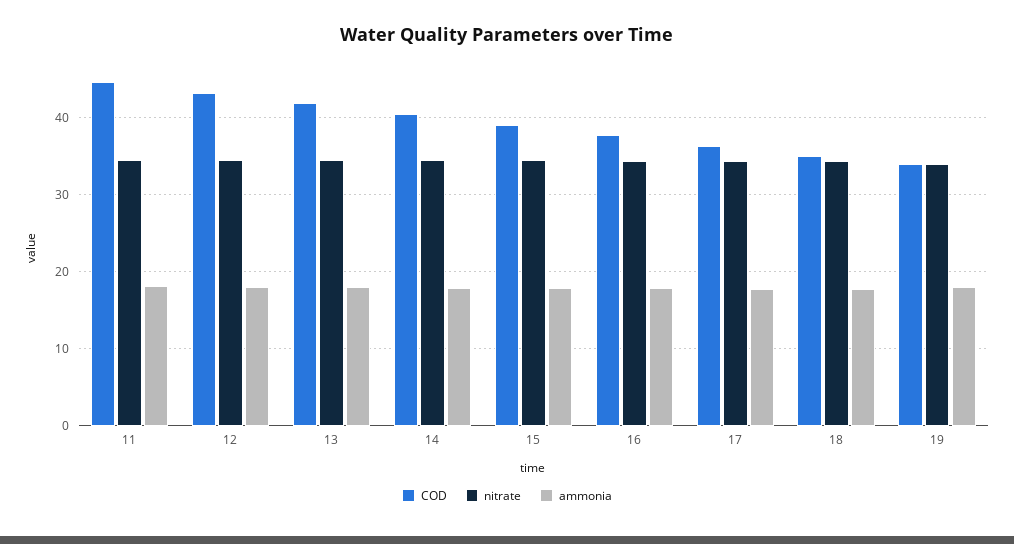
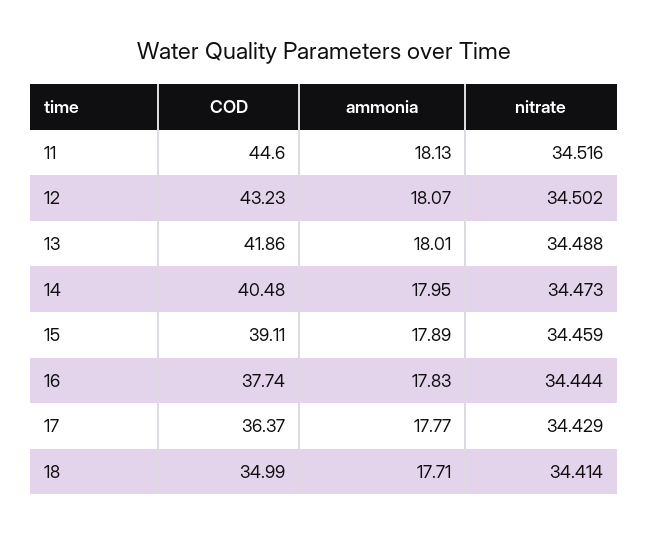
  {
    "COD": {
      "11": 44.6,
      "12": 43.23,
      "13": 41.86,
      "14": 40.48,
      "15": 39.11,
      "16": 37.74,
      "17": 36.37,
-     "18": 34.99,
+     "18": 34.99
-     "19": 34
    },
    "nitrate": {
      "11": 34.516,
      "12": 34.502,
      "13": 34.488,
      "14": 34.473,
      "15": 34.459,
      "16": 34.444,
      "17": 34.429,
-     "18": 34.414,
+     "18": 34.414
-     "19": 34
    },
    "ammonia": {
      "11": 18.13,
      "12": 18.07,
      "13": 18.01,
      "14": 17.95,
      "15": 17.89,
      "16": 17.83,
      "17": 17.77,
-     "18": 17.71,
+     "18": 17.71
-     "19": 18
    }
  }

